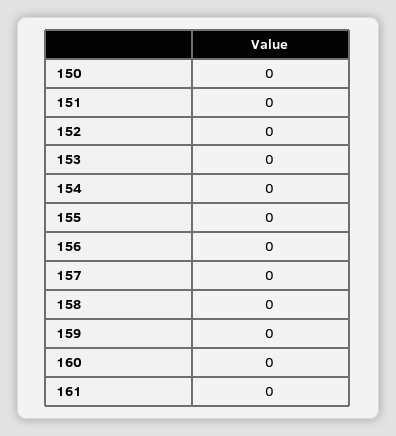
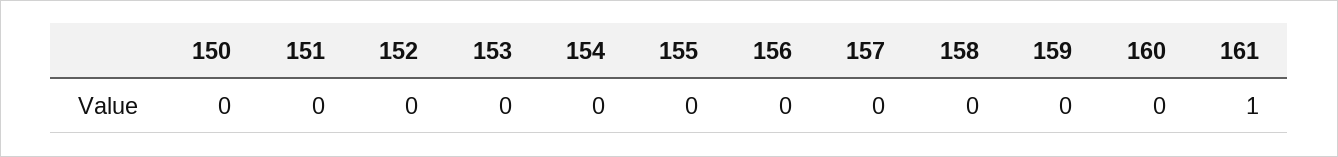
  {
    "150": 0,
    "151": 0,
    "152": 0,
    "153": 0,
    "154": 0,
    "155": 0,
    "156": 0,
    "157": 0,
    "158": 0,
    "159": 0,
    "160": 0,
-   "161": 0
+   "161": 1
  }

